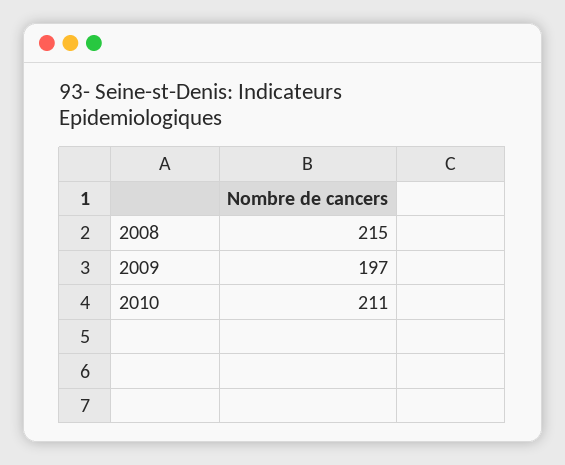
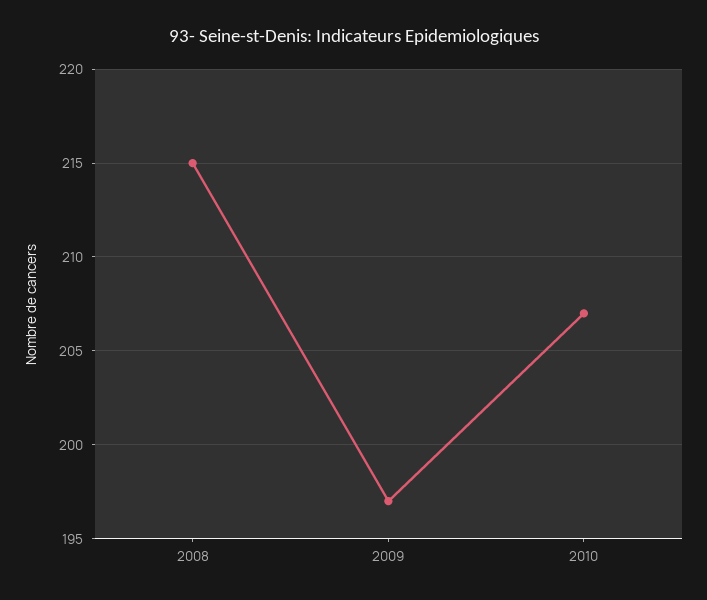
  {
    "2008": 215,
    "2009": 197,
-   "2010": 211
+   "2010": 207
  }

